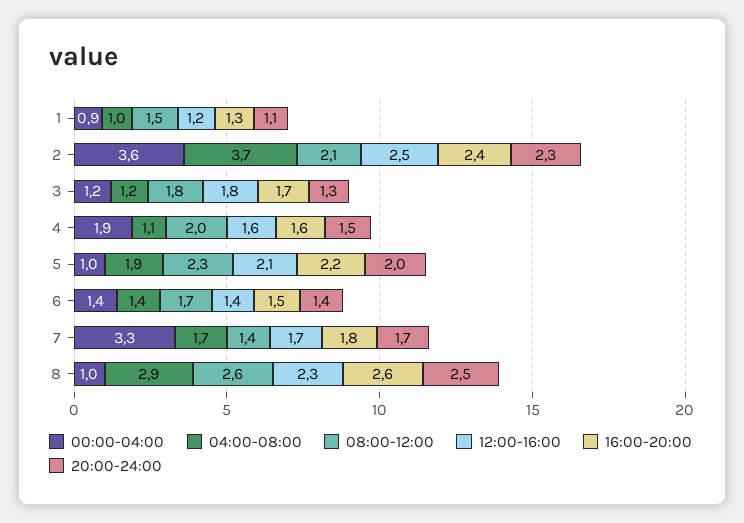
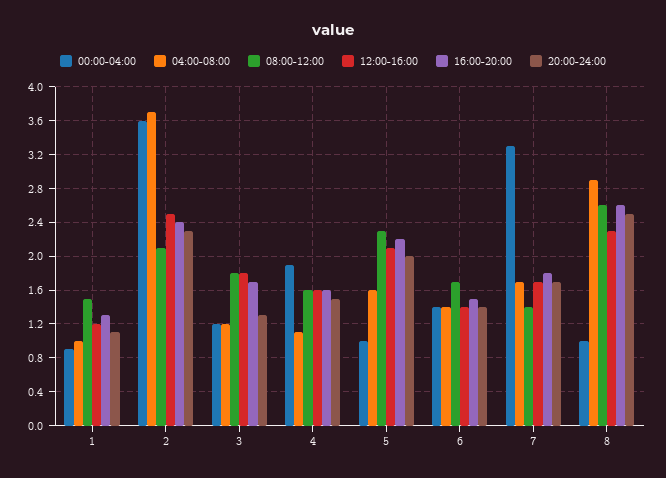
  {
    "00:00-04:00": {
      "1": 0.9,
      "2": 3.6,
      "3": 1.2,
      "4": 1.9,
      "5": 1,
      "6": 1.4,
      "7": 3.3,
      "8": 1
    },
    "04:00-08:00": {
      "1": 1,
      "2": 3.7,
      "3": 1.2,
      "4": 1.1,
-     "5": 1.9,
+     "5": 1.6,
      "6": 1.4,
      "7": 1.7,
      "8": 2.9
    },
    "08:00-12:00": {
      "1": 1.5,
      "2": 2.1,
      "3": 1.8,
-     "4": 2,
+     "4": 1.6,
      "5": 2.3,
      "6": 1.7,
      "7": 1.4,
      "8": 2.6
    },
    "12:00-16:00": {
      "1": 1.2,
      "2": 2.5,
      "3": 1.8,
      "4": 1.6,
      "5": 2.1,
      "6": 1.4,
      "7": 1.7,
      "8": 2.3
    },
    "16:00-20:00": {
      "1": 1.3,
      "2": 2.4,
      "3": 1.7,
      "4": 1.6,
      "5": 2.2,
      "6": 1.5,
      "7": 1.8,
      "8": 2.6
    },
    "20:00-24:00": {
      "1": 1.1,
      "2": 2.3,
      "3": 1.3,
      "4": 1.5,
      "5": 2,
      "6": 1.4,
      "7": 1.7,
      "8": 2.5
    }
  }

